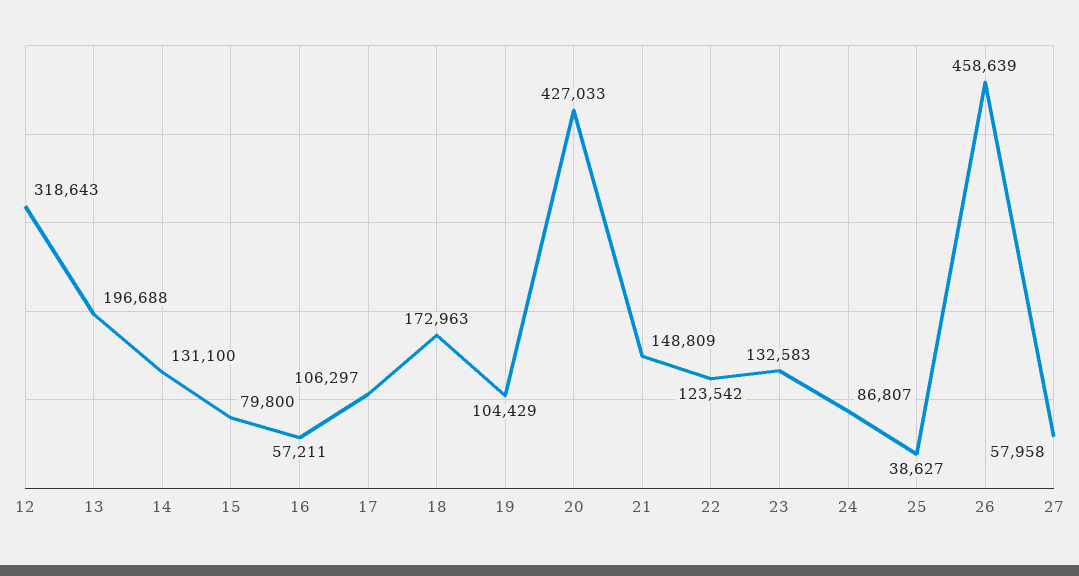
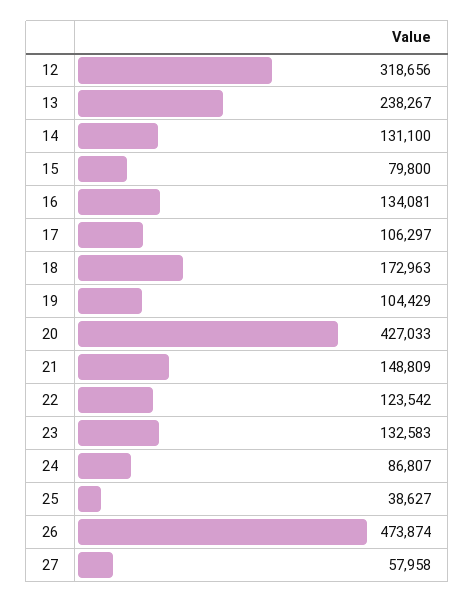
  {
-   "12": 318643,
+   "12": 318656,
-   "13": 196688,
+   "13": 238267,
    "14": 131100,
    "15": 79800,
-   "16": 57211,
+   "16": 134081,
    "17": 106297,
    "18": 172963,
    "19": 104429,
    "20": 427033,
    "21": 148809,
    "22": 123542,
    "23": 132583,
    "24": 86807,
    "25": 38627,
-   "26": 458639,
+   "26": 473874,
    "27": 57958
  }

